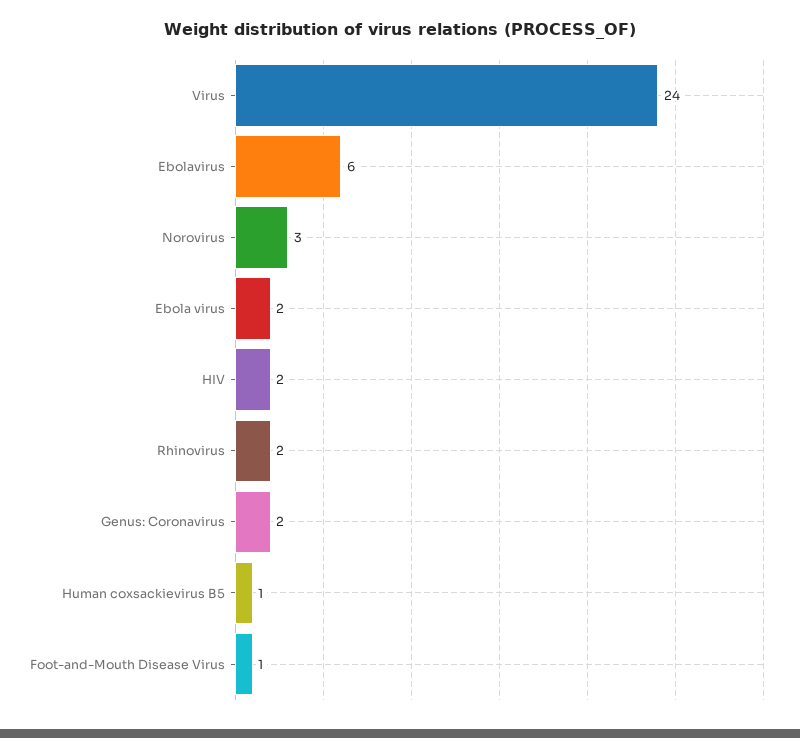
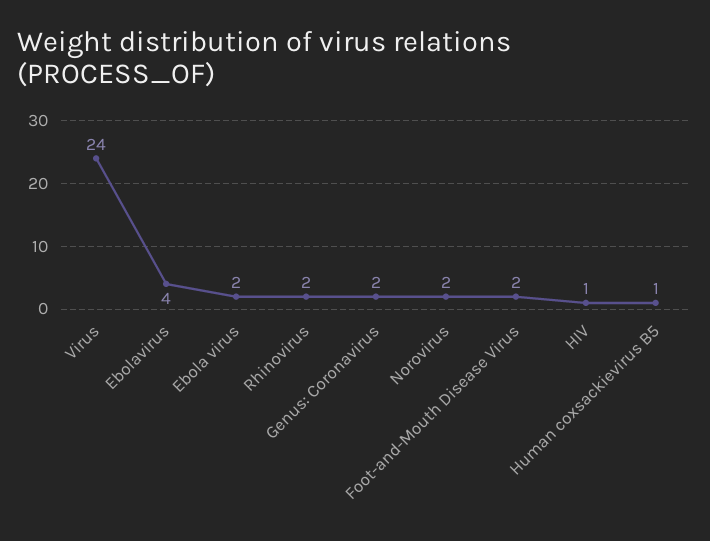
  {
    "Virus": 24,
-   "Ebolavirus": 6,
+   "Ebolavirus": 4,
-   "Norovirus": 3,
+   "Norovirus": 2,
    "Ebola virus": 2,
-   "HIV": 2,
+   "HIV": 1,
    "Rhinovirus": 2,
    "Genus: Coronavirus": 2,
    "Human coxsackievirus B5": 1,
-   "Foot-and-Mouth Disease Virus": 1
+   "Foot-and-Mouth Disease Virus": 2
  }

